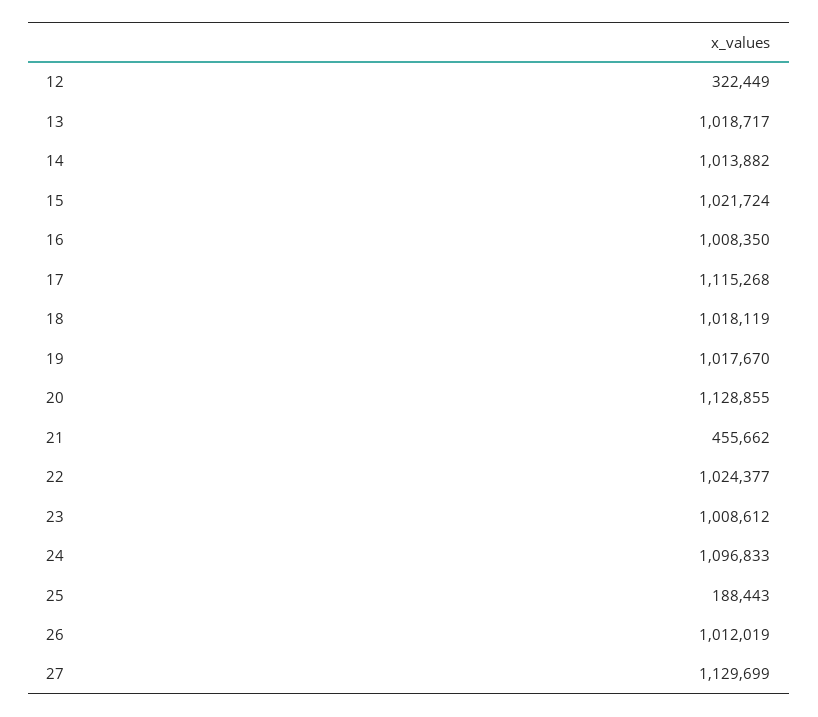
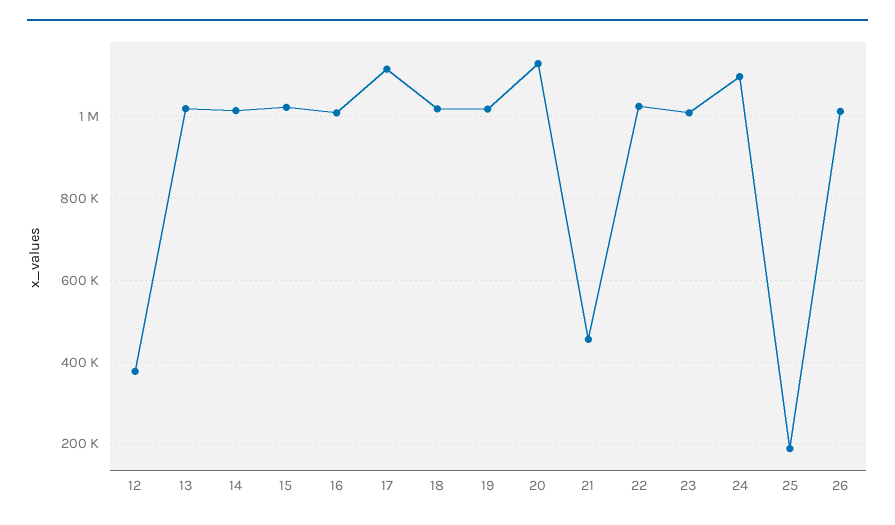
  {
-   "12": 322449,
+   "12": 380000,
    "13": 1018717,
    "14": 1013882,
    "15": 1021724,
    "16": 1008350,
    "17": 1115268,
    "18": 1018119,
    "19": 1017670,
    "20": 1128855,
    "21": 455662,
    "22": 1024377,
    "23": 1008612,
    "24": 1096833,
    "25": 188443,
-   "26": 1012019,
+   "26": 1012019
-   "27": 1129699
  }

